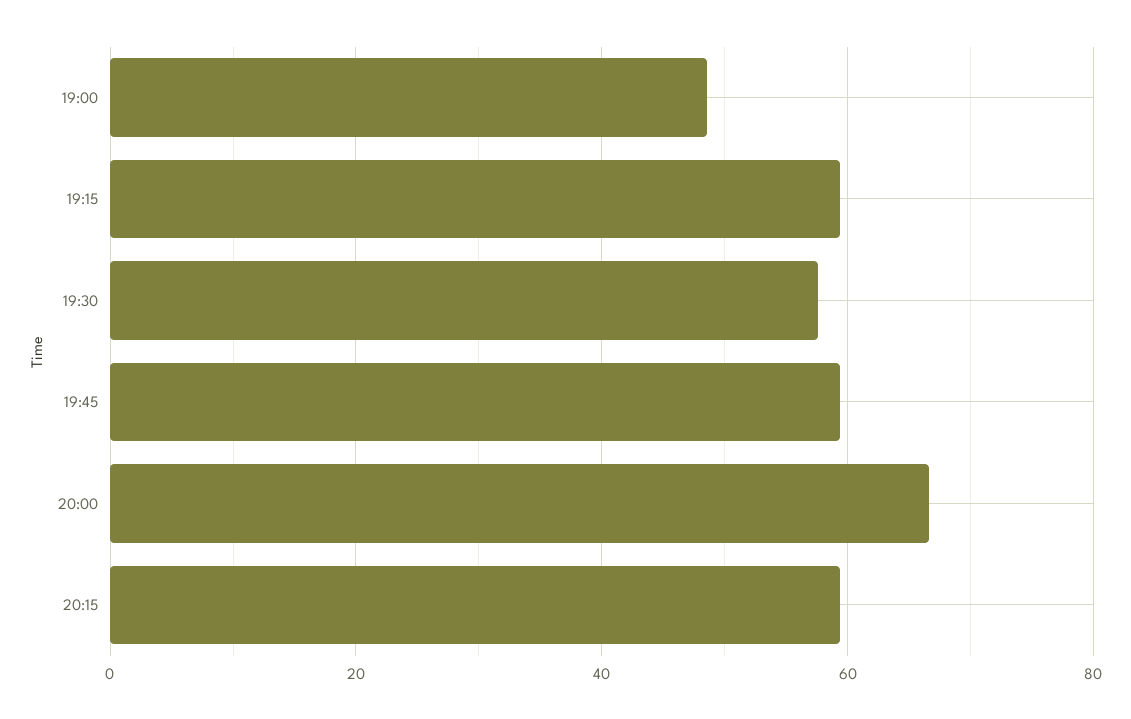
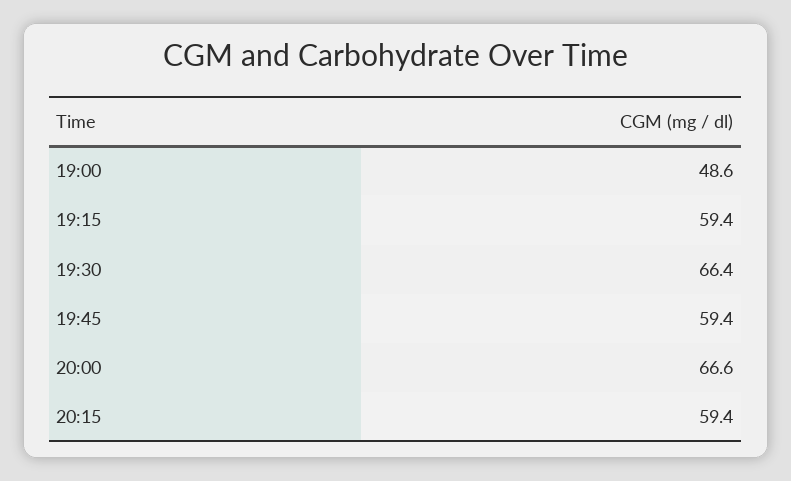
  {
    "19:00": 48.6,
    "19:15": 59.4,
-   "19:30": 58,
+   "19:30": 66.4,
    "19:45": 59.4,
    "20:00": 66.6,
    "20:15": 59.4
  }

